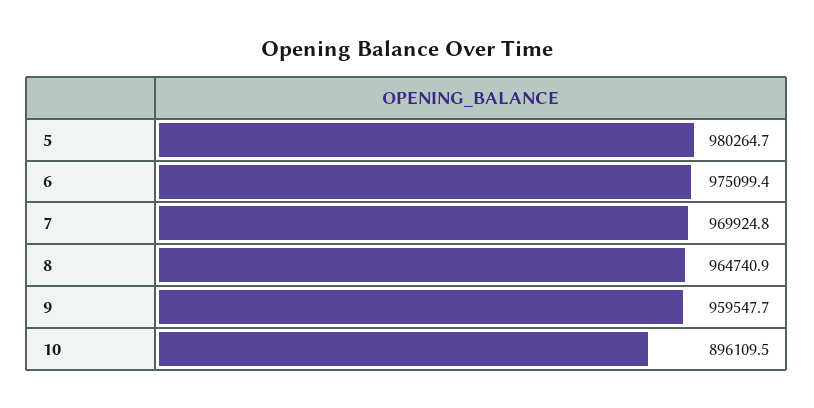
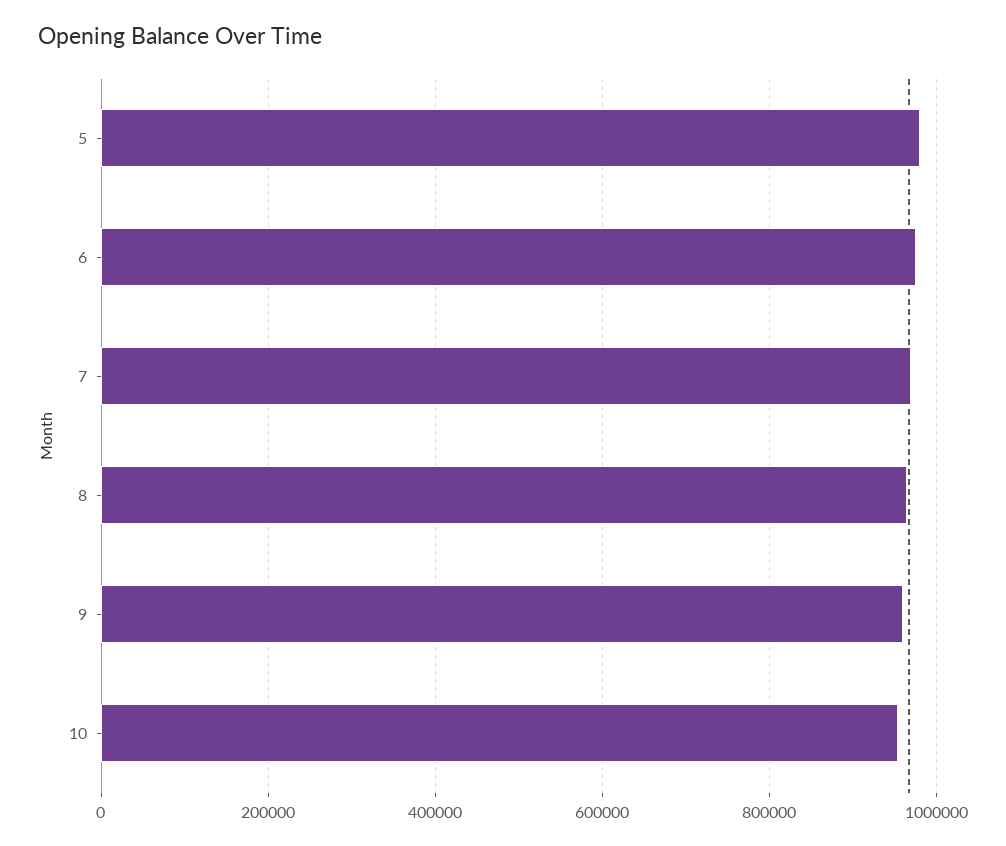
  {
    "5": 980264.7,
    "6": 975099.4,
    "7": 969924.8,
    "8": 964740.9,
    "9": 959547.7,
-   "10": 896109.5
+   "10": 960000
  }

